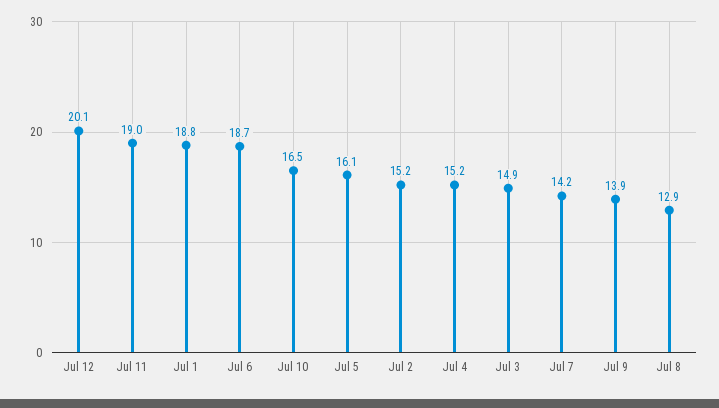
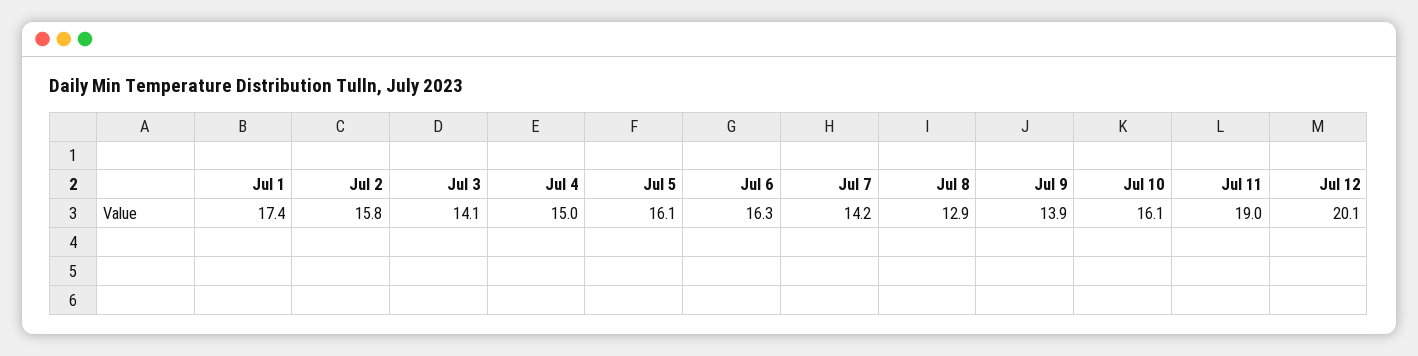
  {
    "Jul 12": 20.1,
    "Jul 11": 19,
-   "Jul 1": 18.8,
+   "Jul 1": 17.4,
-   "Jul 6": 18.7,
+   "Jul 6": 16.3,
-   "Jul 10": 16.5,
+   "Jul 10": 16.1,
    "Jul 5": 16.1,
-   "Jul 2": 15.2,
+   "Jul 2": 15.8,
-   "Jul 4": 15.2,
+   "Jul 4": 15,
-   "Jul 3": 14.9,
+   "Jul 3": 14.1,
    "Jul 7": 14.2,
    "Jul 9": 13.9,
    "Jul 8": 12.9
  }

